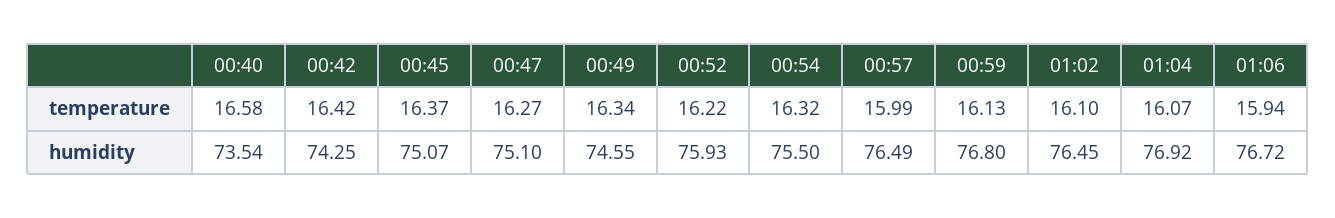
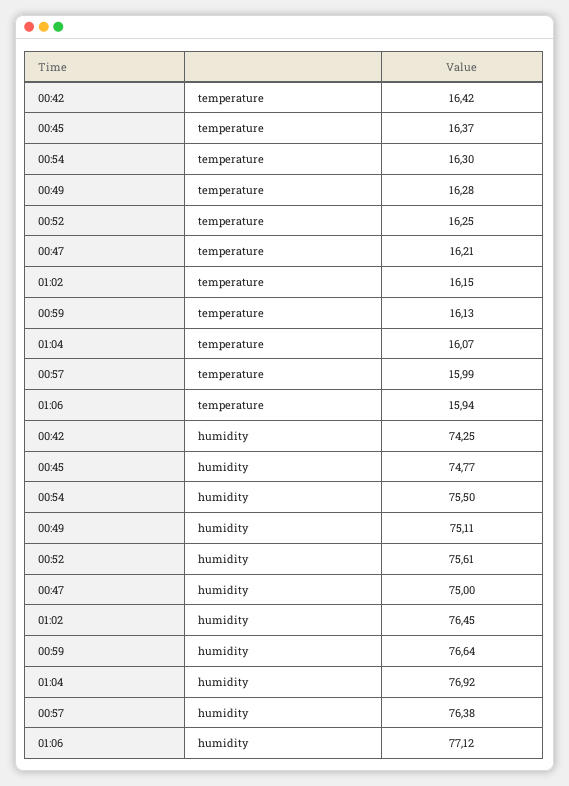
  {
-   "00:40": {
-     "temperature": 16.58,
-     "humidity": 73.54
-   },
    "00:42": {
      "temperature": 16.42,
      "humidity": 74.25
    },
    "00:45": {
      "temperature": 16.37,
-     "humidity": 75.07
+     "humidity": 74.77
    },
    "00:47": {
-     "temperature": 16.27,
+     "temperature": 16.21,
-     "humidity": 75.1
+     "humidity": 75
    },
    "00:49": {
-     "temperature": 16.34,
+     "temperature": 16.28,
-     "humidity": 74.55
+     "humidity": 75.11
    },
    "00:52": {
-     "temperature": 16.22,
+     "temperature": 16.25,
-     "humidity": 75.93
+     "humidity": 75.61
    },
    "00:54": {
-     "temperature": 16.32,
+     "temperature": 16.3,
      "humidity": 75.5
    },
    "00:57": {
      "temperature": 15.99,
-     "humidity": 76.49
+     "humidity": 76.38
    },
    "00:59": {
      "temperature": 16.13,
-     "humidity": 76.8
+     "humidity": 76.64
    },
    "01:02": {
-     "temperature": 16.1,
+     "temperature": 16.15,
      "humidity": 76.45
    },
    "01:04": {
      "temperature": 16.07,
      "humidity": 76.92
    },
    "01:06": {
      "temperature": 15.94,
-     "humidity": 76.72
+     "humidity": 77.12
    }
  }

